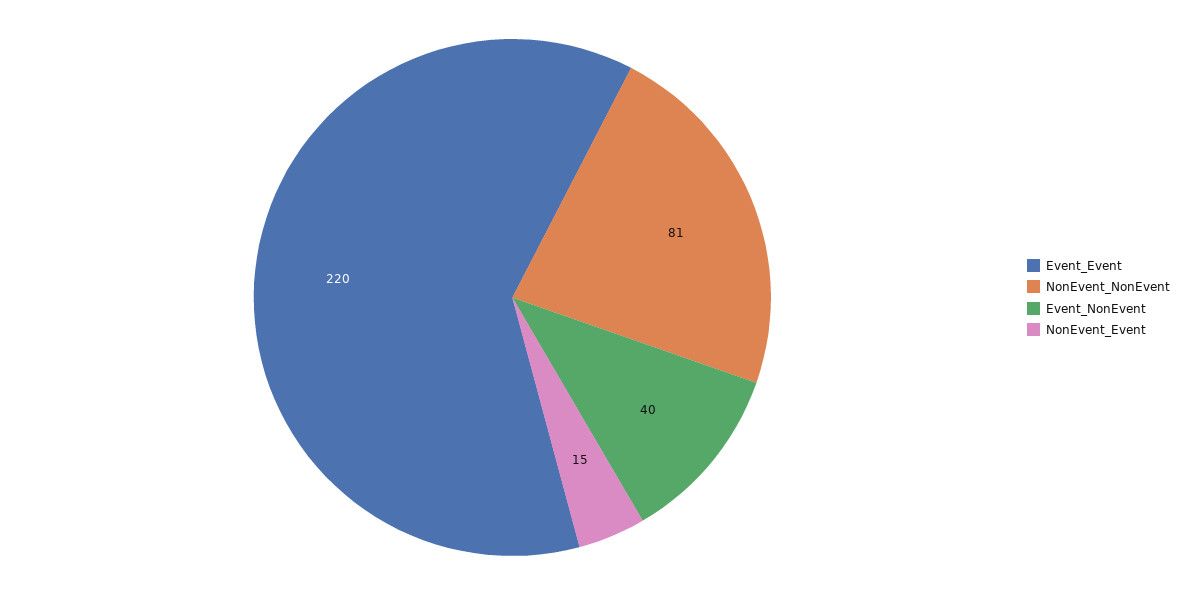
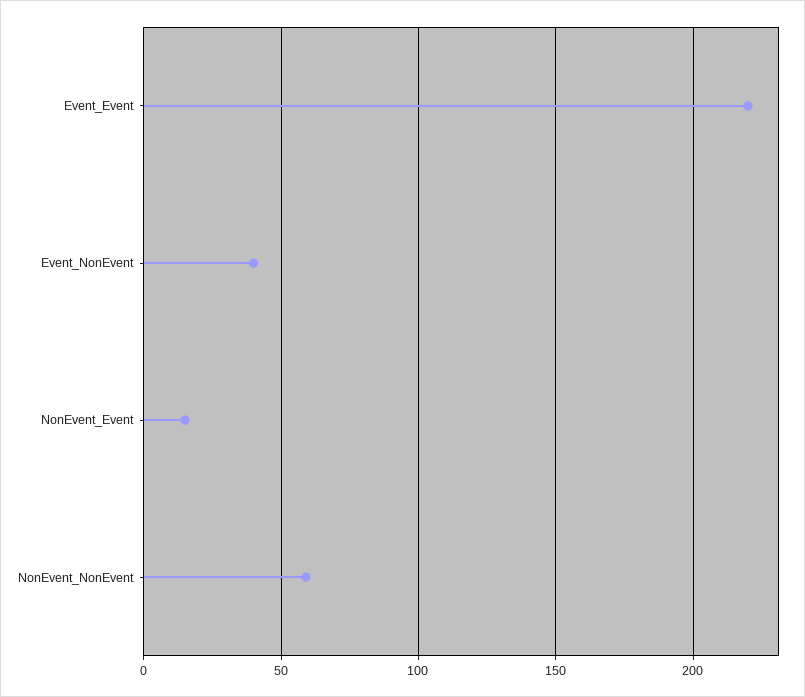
  {
    "Event_Event": 220,
-   "NonEvent_NonEvent": 81,
+   "NonEvent_NonEvent": 60,
    "Event_NonEvent": 40,
    "NonEvent_Event": 15
  }

